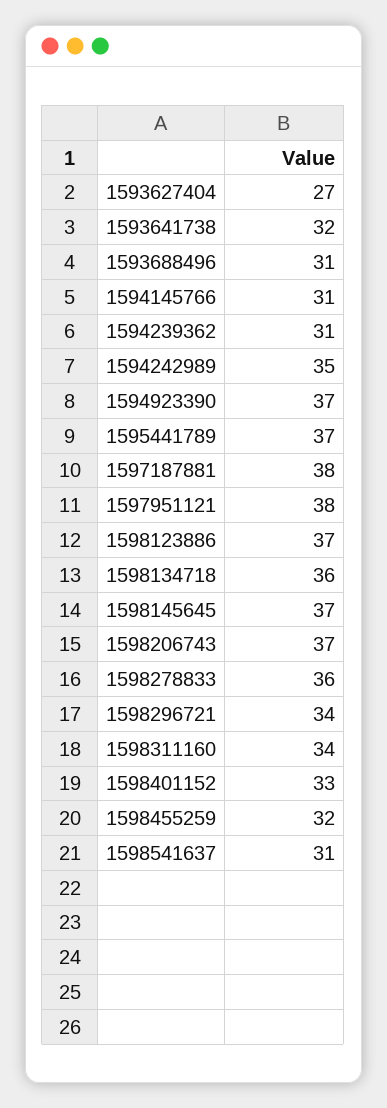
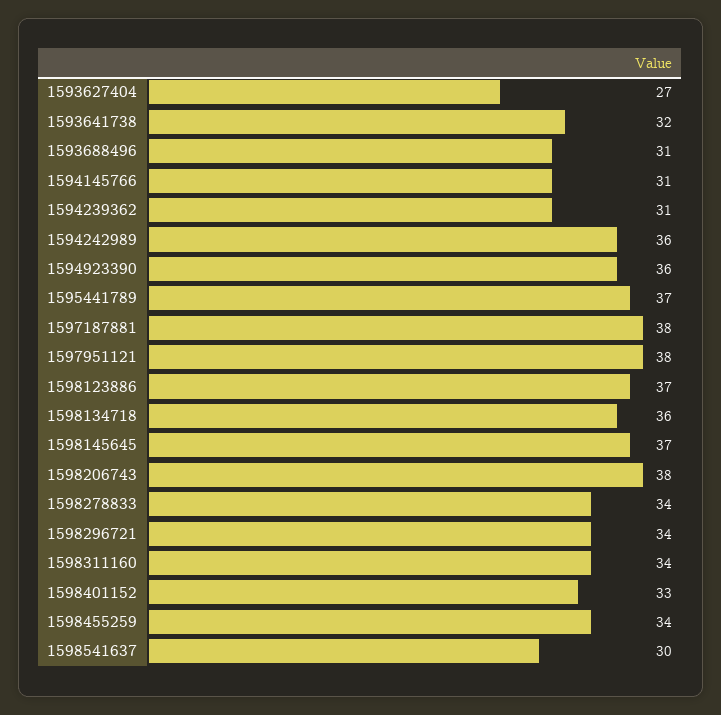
  {
    "1593627404": 27,
    "1593641738": 32,
    "1593688496": 31,
    "1594145766": 31,
    "1594239362": 31,
-   "1594242989": 35,
+   "1594242989": 36,
-   "1594923390": 37,
+   "1594923390": 36,
    "1595441789": 37,
    "1597187881": 38,
    "1597951121": 38,
    "1598123886": 37,
    "1598134718": 36,
    "1598145645": 37,
-   "1598206743": 37,
+   "1598206743": 38,
-   "1598278833": 36,
+   "1598278833": 34,
    "1598296721": 34,
    "1598311160": 34,
    "1598401152": 33,
-   "1598455259": 32,
+   "1598455259": 34,
-   "1598541637": 31
+   "1598541637": 30
  }

